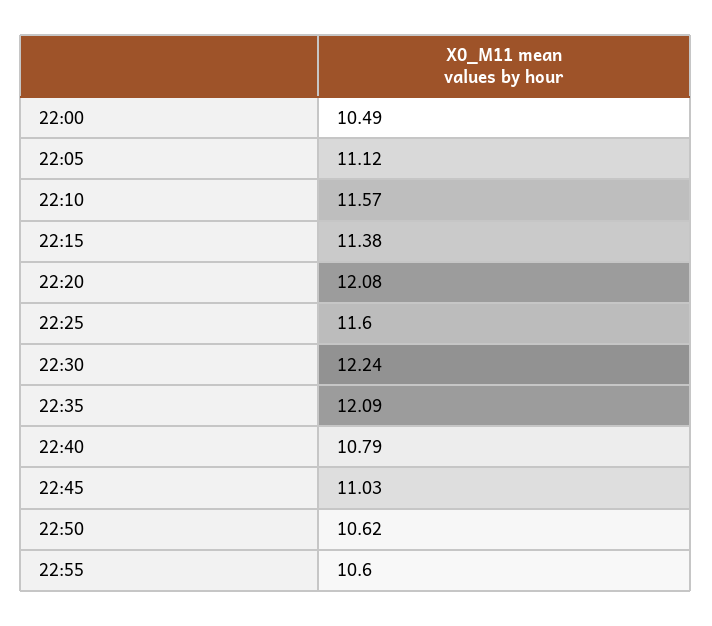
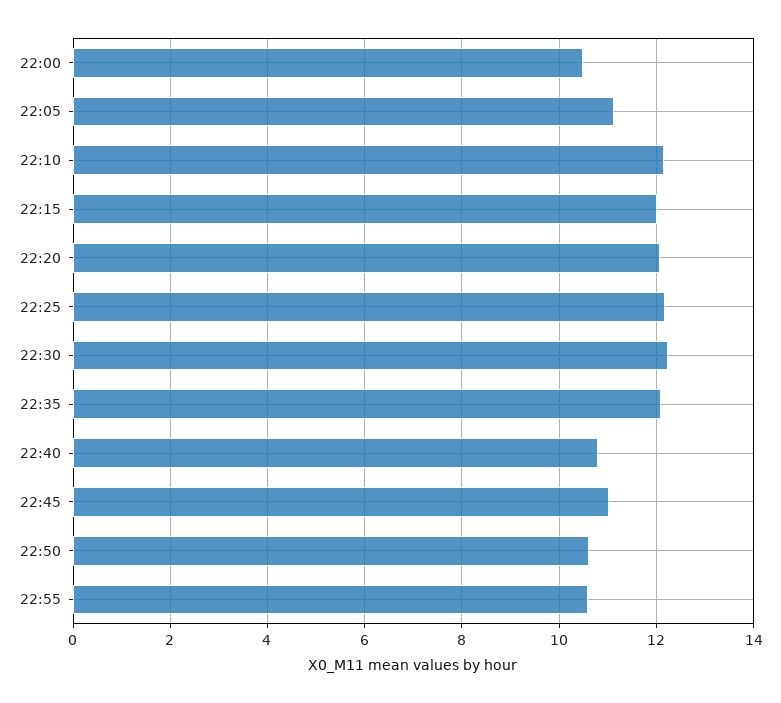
  {
    "22:00": 10.49,
    "22:05": 11.12,
-   "22:10": 11.57,
+   "22:10": 12.2,
-   "22:15": 11.38,
+   "22:15": 12,
    "22:20": 12.08,
-   "22:25": 11.6,
+   "22:25": 12.2,
    "22:30": 12.24,
    "22:35": 12.09,
    "22:40": 10.79,
    "22:45": 11.03,
    "22:50": 10.62,
    "22:55": 10.6
  }

